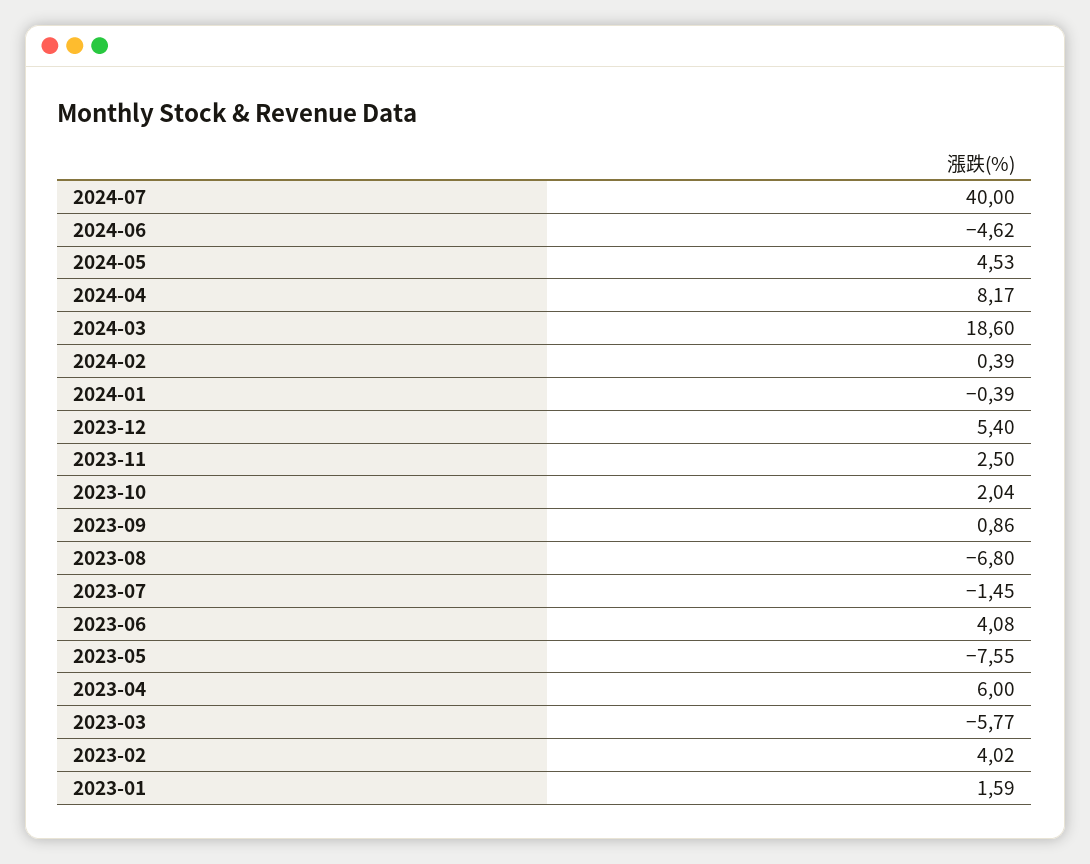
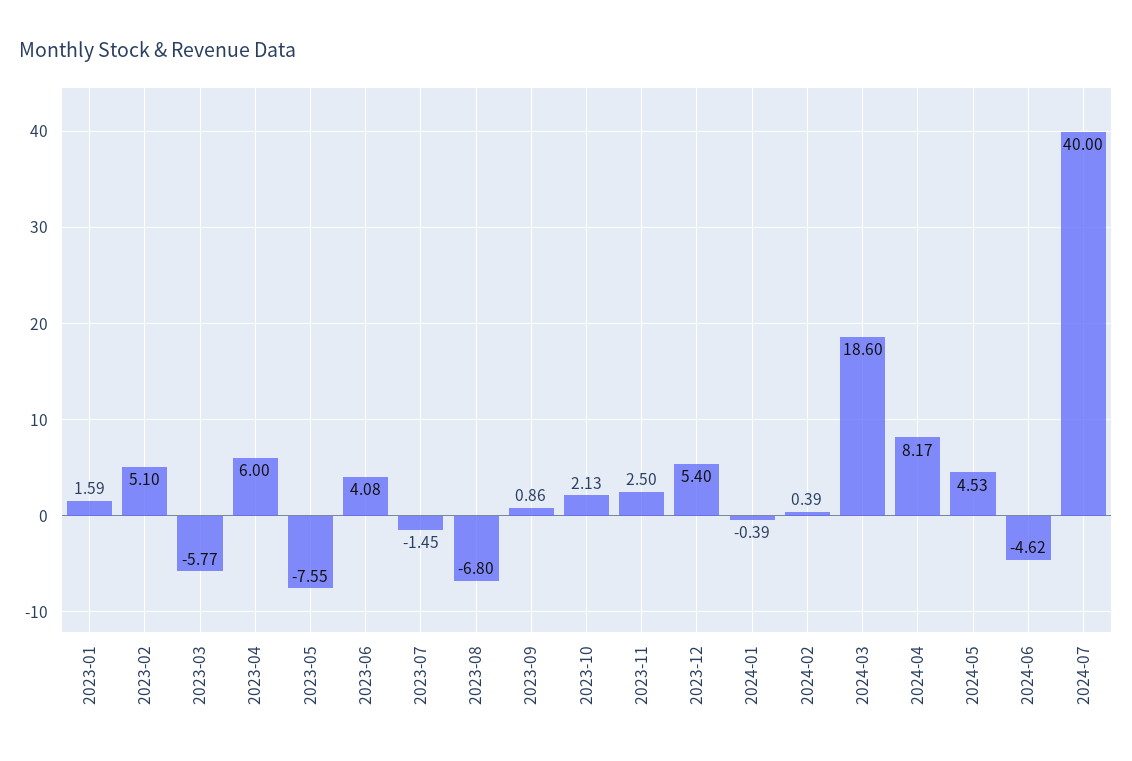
  {
    "2024-07": 40,
    "2024-06": -4.62,
    "2024-05": 4.53,
    "2024-04": 8.17,
    "2024-03": 18.6,
    "2024-02": 0.39,
    "2024-01": -0.39,
    "2023-12": 5.4,
    "2023-11": 2.5,
-   "2023-10": 2.04,
+   "2023-10": 2.13,
    "2023-09": 0.86,
    "2023-08": -6.8,
    "2023-07": -1.45,
    "2023-06": 4.08,
    "2023-05": -7.55,
    "2023-04": 6,
    "2023-03": -5.77,
-   "2023-02": 4.02,
+   "2023-02": 5.1,
    "2023-01": 1.59
  }

